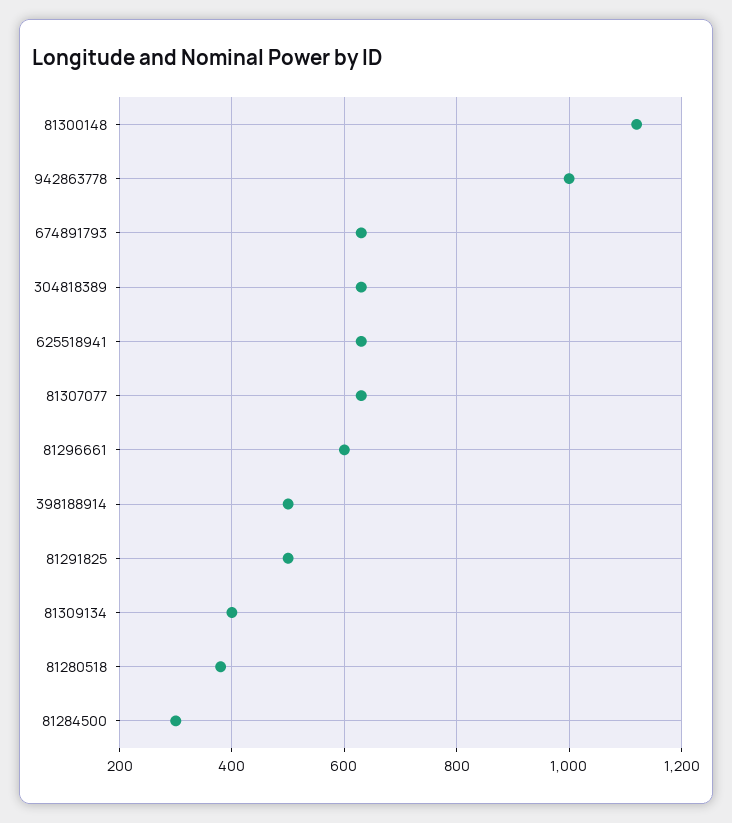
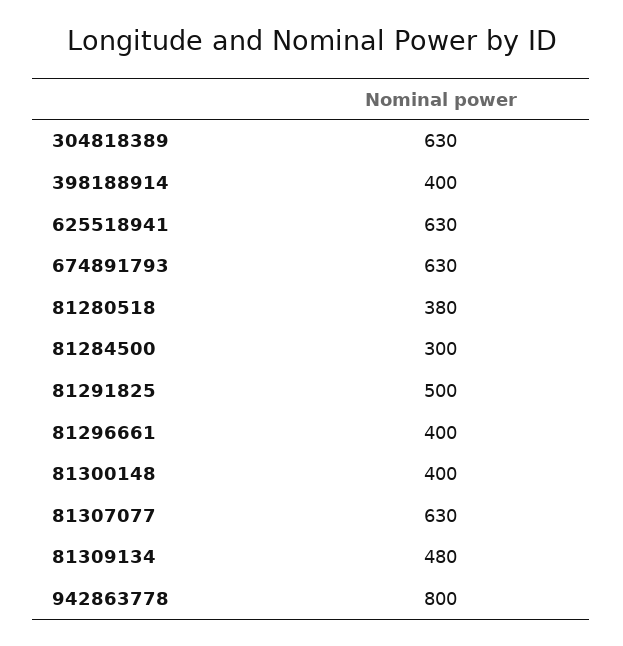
  {
-   "81300148": 1120,
+   "81300148": 400,
-   "942863778": 1000,
+   "942863778": 800,
    "674891793": 630,
    "304818389": 630,
    "625518941": 630,
    "81307077": 630,
-   "81296661": 600,
+   "81296661": 400,
-   "398188914": 500,
+   "398188914": 400,
    "81291825": 500,
-   "81309134": 400,
+   "81309134": 480,
    "81280518": 380,
    "81284500": 300
  }

